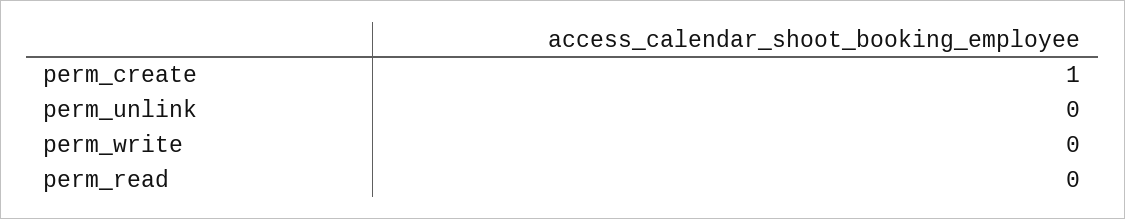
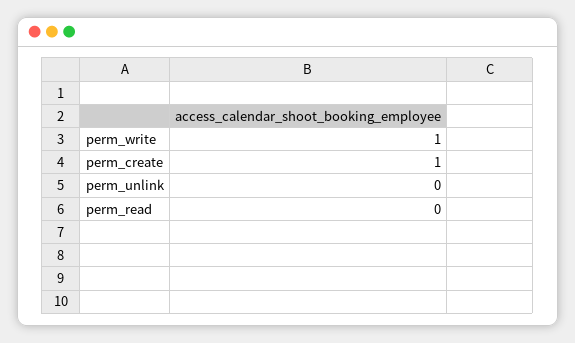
  {
    "perm_create": 1,
    "perm_unlink": 0,
-   "perm_write": 0,
+   "perm_write": 1,
    "perm_read": 0
  }

